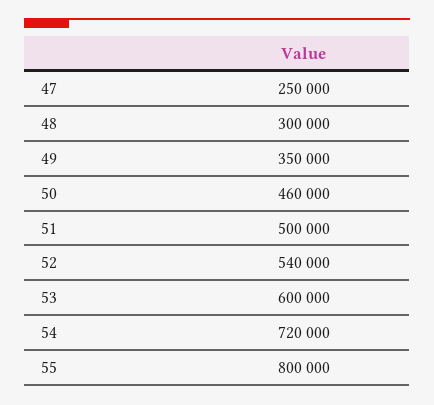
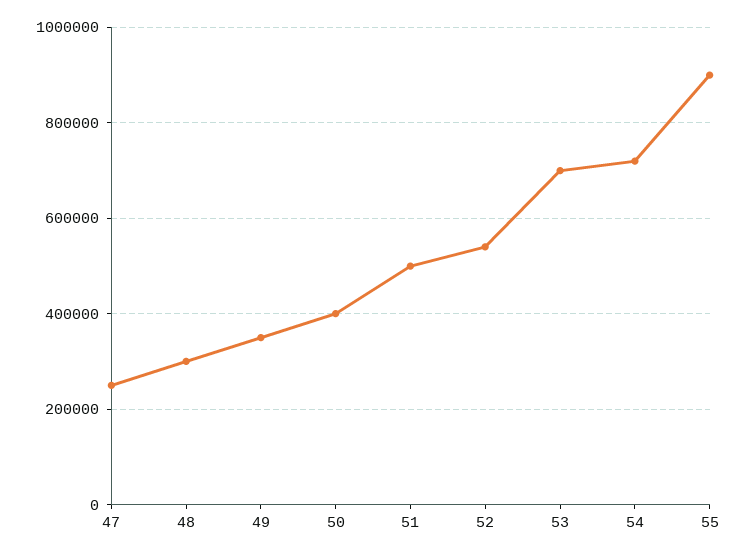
  {
    "47": 250000,
    "48": 300000,
    "49": 350000,
-   "50": 460000,
+   "50": 400000,
    "51": 500000,
    "52": 540000,
-   "53": 600000,
+   "53": 700000,
    "54": 720000,
-   "55": 800000
+   "55": 900000
  }

